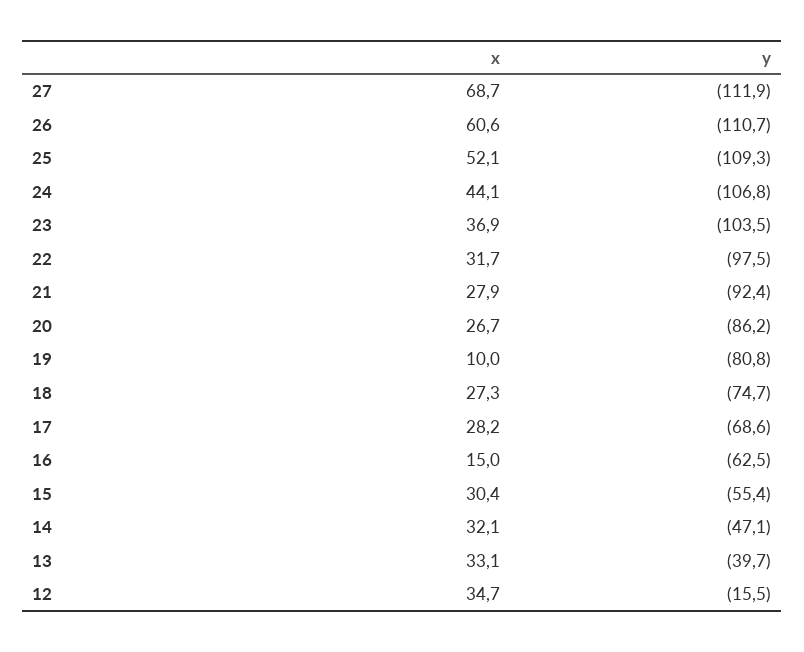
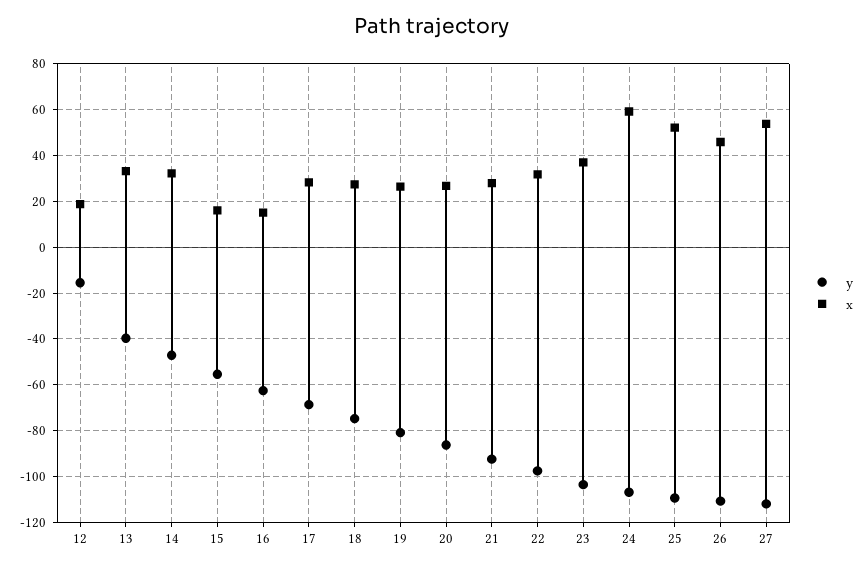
  {
    "x": {
-     "27": 68.7,
+     "27": 55,
-     "26": 60.6,
+     "26": 45,
      "25": 52.1,
-     "24": 44.1,
+     "24": 60,
      "23": 36.9,
      "22": 31.7,
      "21": 27.9,
      "20": 26.7,
-     "19": 10,
+     "19": 25,
      "18": 27.3,
      "17": 28.2,
      "16": 15,
-     "15": 30.4,
+     "15": 15,
      "14": 32.1,
      "13": 33.1,
-     "12": 34.7
+     "12": 20
    },
    "y": {
      "27": -111.9,
      "26": -110.7,
      "25": -109.3,
      "24": -106.8,
      "23": -103.5,
      "22": -97.5,
      "21": -92.4,
      "20": -86.2,
      "19": -80.8,
      "18": -74.7,
      "17": -68.6,
      "16": -62.5,
      "15": -55.4,
      "14": -47.1,
      "13": -39.7,
      "12": -15.5
    }
  }

